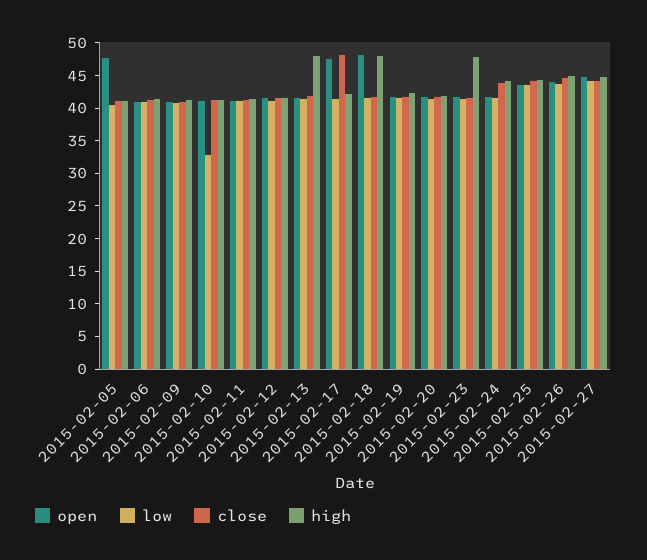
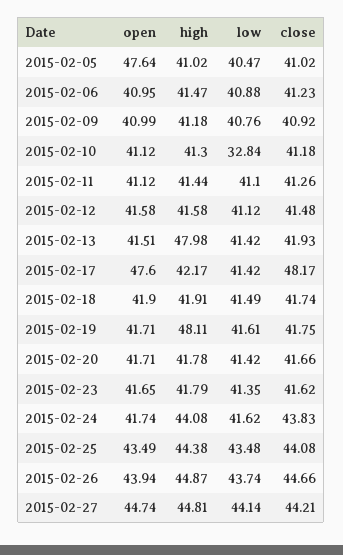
  {
    "open": {
      "2015-02-05": 47.64,
      "2015-02-06": 40.95,
      "2015-02-09": 40.99,
      "2015-02-10": 41.12,
      "2015-02-11": 41.12,
      "2015-02-12": 41.58,
      "2015-02-13": 41.51,
      "2015-02-17": 47.6,
-     "2015-02-18": 47.5,
+     "2015-02-18": 41.9,
      "2015-02-19": 41.71,
      "2015-02-20": 41.71,
      "2015-02-23": 41.65,
      "2015-02-24": 41.74,
      "2015-02-25": 43.49,
      "2015-02-26": 43.94,
      "2015-02-27": 44.74
    },
    "low": {
      "2015-02-05": 40.47,
      "2015-02-06": 40.88,
      "2015-02-09": 40.76,
      "2015-02-10": 32.84,
      "2015-02-11": 41.1,
      "2015-02-12": 41.12,
      "2015-02-13": 41.42,
      "2015-02-17": 41.42,
      "2015-02-18": 41.49,
      "2015-02-19": 41.61,
      "2015-02-20": 41.42,
      "2015-02-23": 41.35,
      "2015-02-24": 41.62,
      "2015-02-25": 43.48,
      "2015-02-26": 43.74,
      "2015-02-27": 44.14
    },
    "close": {
      "2015-02-05": 41.02,
      "2015-02-06": 41.23,
      "2015-02-09": 40.92,
      "2015-02-10": 41.18,
      "2015-02-11": 41.26,
      "2015-02-12": 41.48,
      "2015-02-13": 41.93,
      "2015-02-17": 48.17,
      "2015-02-18": 41.74,
      "2015-02-19": 41.75,
      "2015-02-20": 41.66,
      "2015-02-23": 41.62,
      "2015-02-24": 43.83,
      "2015-02-25": 44.08,
      "2015-02-26": 44.66,
      "2015-02-27": 44.21
    },
    "high": {
      "2015-02-05": 41.02,
      "2015-02-06": 41.47,
      "2015-02-09": 41.18,
      "2015-02-10": 41.3,
      "2015-02-11": 41.44,
      "2015-02-12": 41.58,
      "2015-02-13": 47.98,
      "2015-02-17": 42.17,
-     "2015-02-18": 47.5,
+     "2015-02-18": 41.91,
-     "2015-02-19": 42.5,
+     "2015-02-19": 48.11,
      "2015-02-20": 41.78,
-     "2015-02-23": 47.5,
+     "2015-02-23": 41.79,
      "2015-02-24": 44.08,
      "2015-02-25": 44.38,
      "2015-02-26": 44.87,
      "2015-02-27": 44.81
    }
  }

